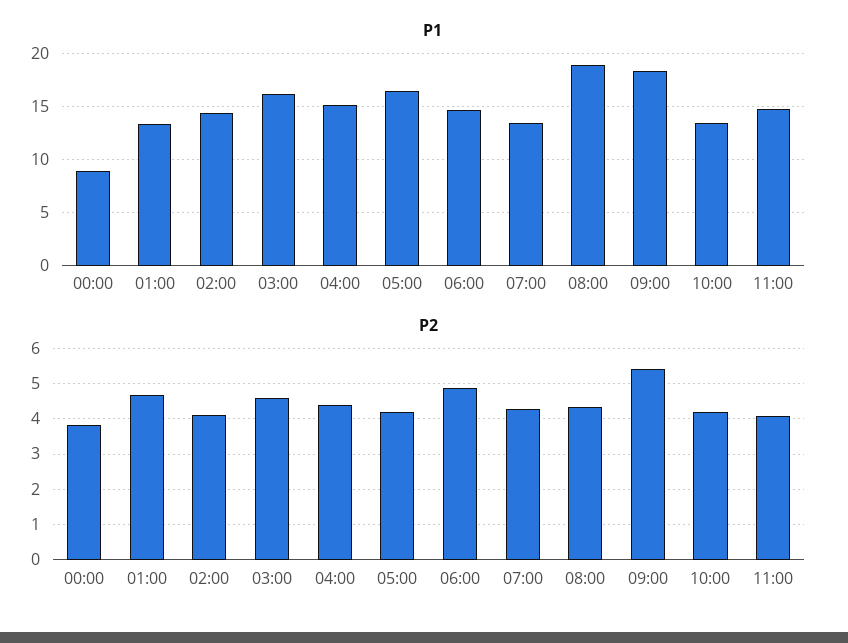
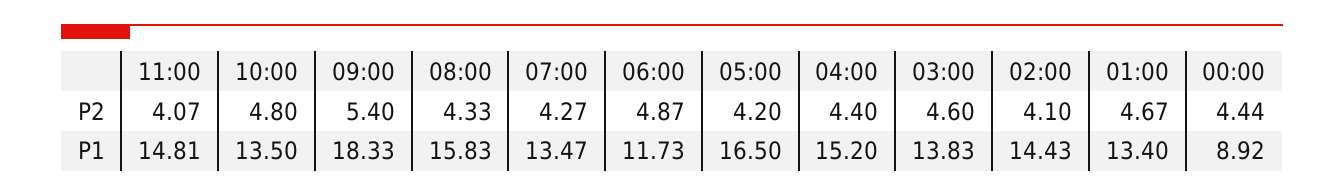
  {
    "P1": {
      "00:00": 8.92,
      "01:00": 13.4,
      "02:00": 14.43,
-     "03:00": 16,
+     "03:00": 13.83,
      "04:00": 15.2,
      "05:00": 16.5,
-     "06:00": 15,
+     "06:00": 11.73,
      "07:00": 13.47,
-     "08:00": 19,
+     "08:00": 15.83,
      "09:00": 18.33,
      "10:00": 13.5,
      "11:00": 14.81
    },
    "P2": {
-     "00:00": 3.8,
+     "00:00": 4.44,
      "01:00": 4.67,
      "02:00": 4.1,
      "03:00": 4.6,
      "04:00": 4.4,
      "05:00": 4.2,
      "06:00": 4.87,
      "07:00": 4.27,
      "08:00": 4.33,
      "09:00": 5.4,
-     "10:00": 4.2,
+     "10:00": 4.8,
      "11:00": 4.07
    }
  }

